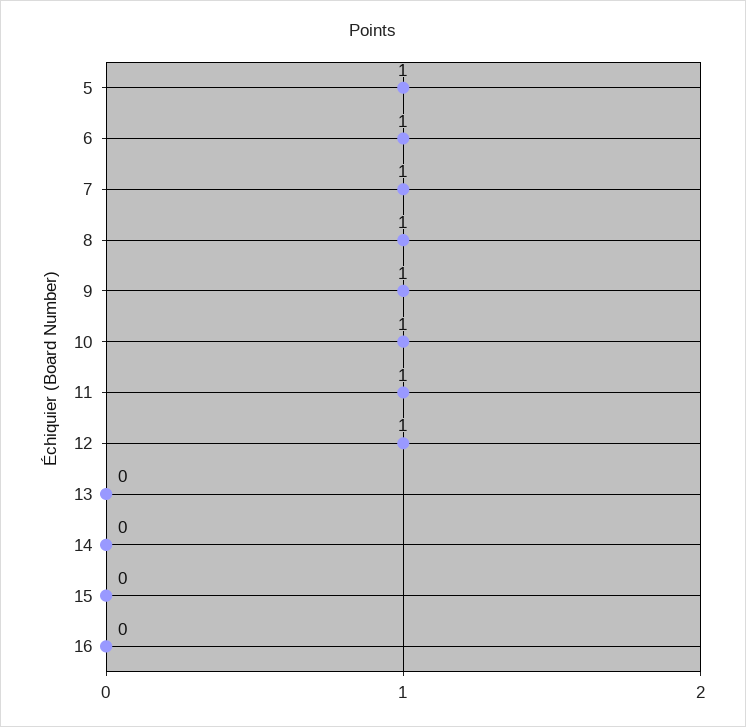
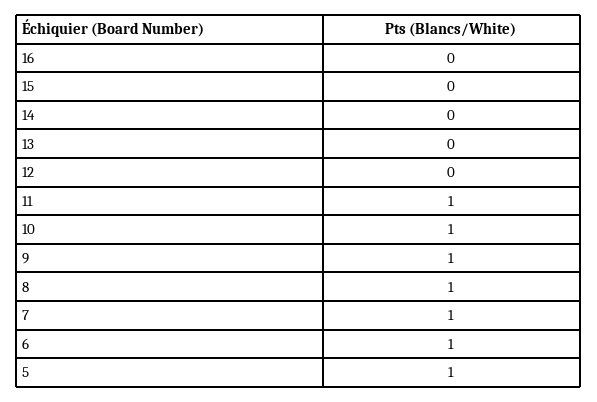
  {
    "5": 1,
    "6": 1,
    "7": 1,
    "8": 1,
    "9": 1,
    "10": 1,
    "11": 1,
-   "12": 1,
+   "12": 0,
    "13": 0,
    "14": 0,
    "15": 0,
    "16": 0
  }

